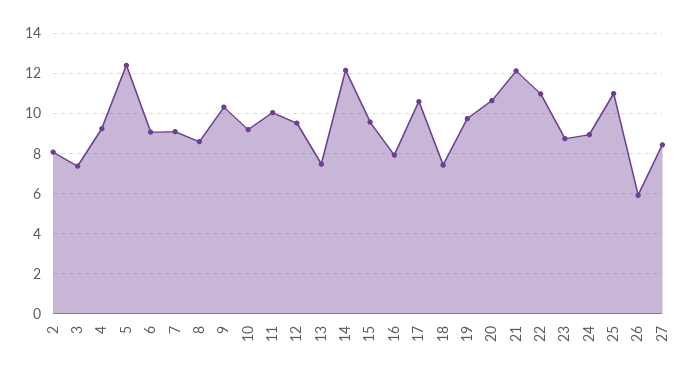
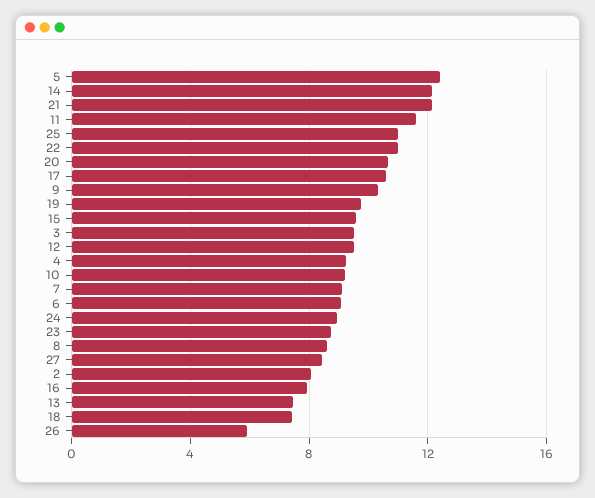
  {
    "2": 8,
-   "3": 7.5,
+   "3": 9.5,
    "4": 9.5,
    "5": 12.5,
    "6": 9,
    "7": 9,
    "8": 8.5,
    "9": 10.5,
    "10": 9,
-   "11": 10,
+   "11": 11.5,
    "12": 9.5,
    "13": 7.5,
    "14": 12,
    "15": 9.5,
    "16": 8,
    "17": 10.5,
    "18": 7.5,
    "19": 10,
    "20": 10.5,
    "21": 12,
    "22": 11,
    "23": 9,
    "24": 9,
    "25": 11,
    "26": 6,
    "27": 8.5
  }

